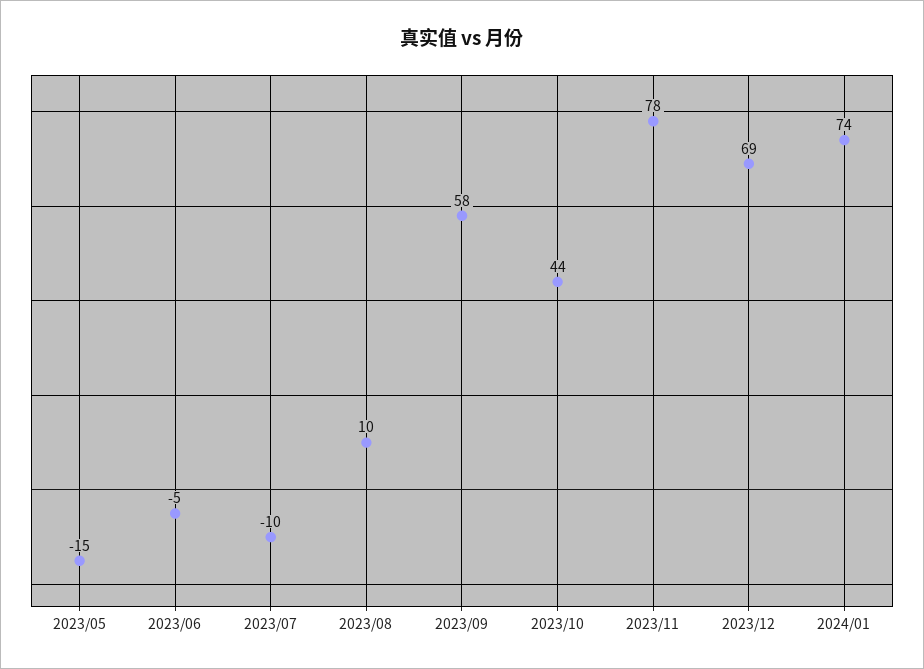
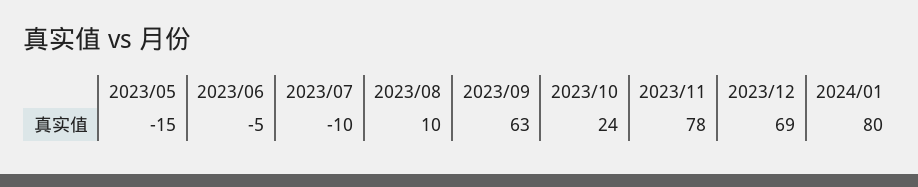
  {
    "2023/05": -15,
    "2023/06": -5,
    "2023/07": -10,
    "2023/08": 10,
-   "2023/09": 58,
+   "2023/09": 63,
-   "2023/10": 44,
+   "2023/10": 24,
    "2023/11": 78,
    "2023/12": 69,
-   "2024/01": 74
+   "2024/01": 80
  }

